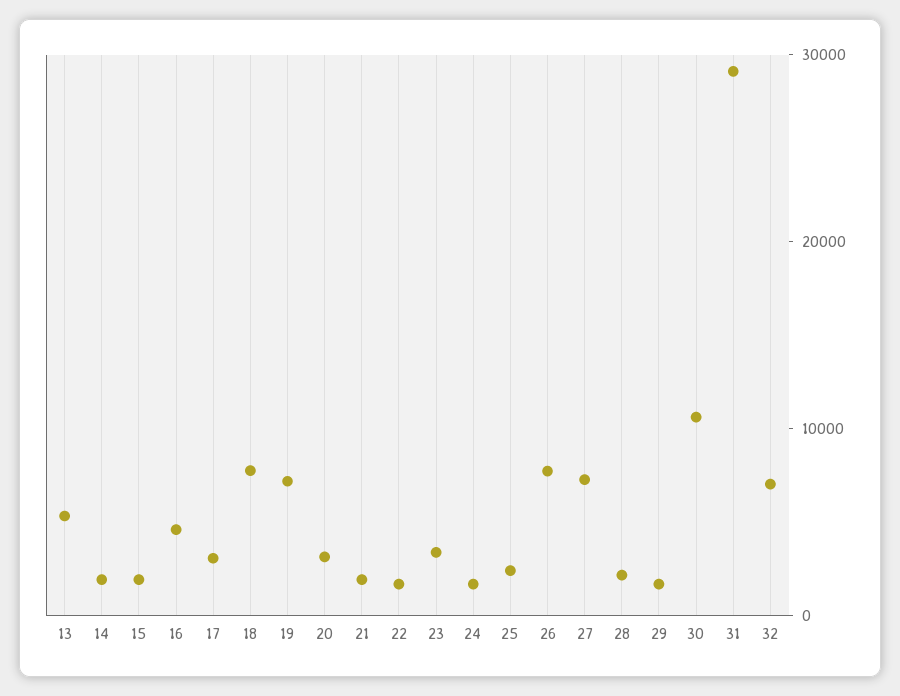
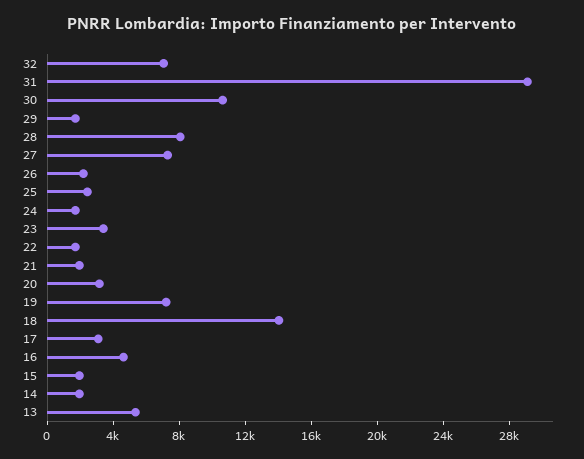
  {
    "13": 5000,
    "14": 2000,
    "15": 2000,
    "16": 5000,
    "17": 3000,
-   "18": 8000,
+   "18": 14000,
    "19": 7000,
    "20": 3000,
    "21": 2000,
    "22": 2000,
    "23": 3000,
    "24": 2000,
    "25": 2000,
-   "26": 8000,
+   "26": 2000,
    "27": 7000,
-   "28": 2000,
+   "28": 8000,
    "29": 2000,
    "30": 11000,
    "31": 29000,
    "32": 7000
  }

